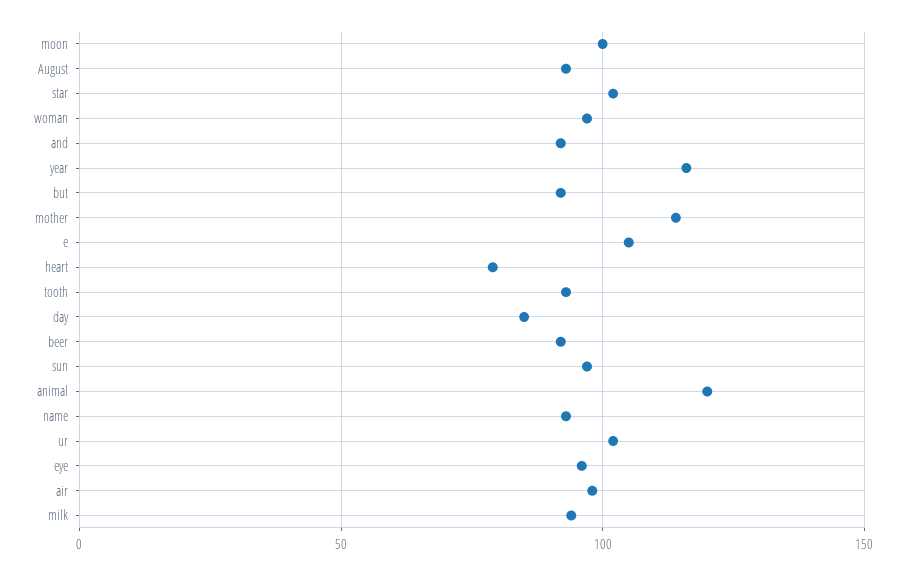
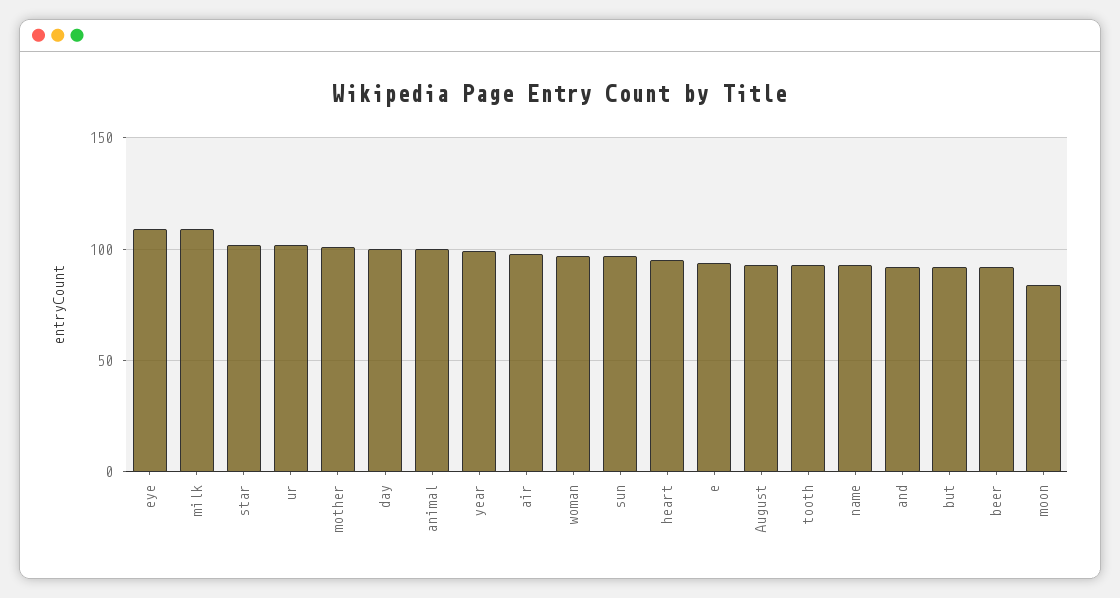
  {
-   "moon": 100,
+   "moon": 85,
    "August": 95,
    "star": 100,
    "woman": 95,
    "and": 90,
-   "year": 115,
+   "year": 100,
    "but": 90,
-   "mother": 115,
+   "mother": 100,
-   "e": 105,
+   "e": 95,
-   "heart": 80,
+   "heart": 95,
    "tooth": 95,
-   "day": 85,
+   "day": 100,
    "beer": 90,
    "sun": 95,
-   "animal": 120,
+   "animal": 100,
    "name": 95,
    "ur": 100,
-   "eye": 95,
+   "eye": 110,
    "air": 100,
-   "milk": 95
+   "milk": 110
  }

